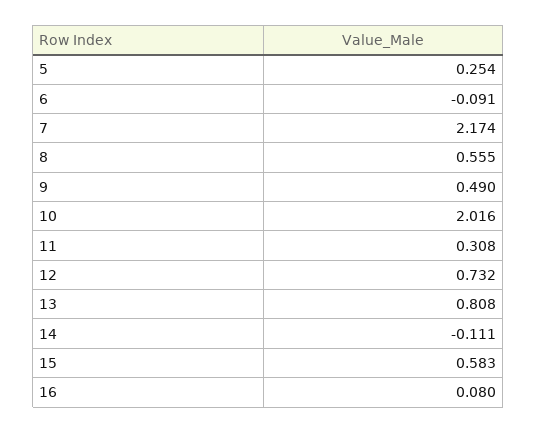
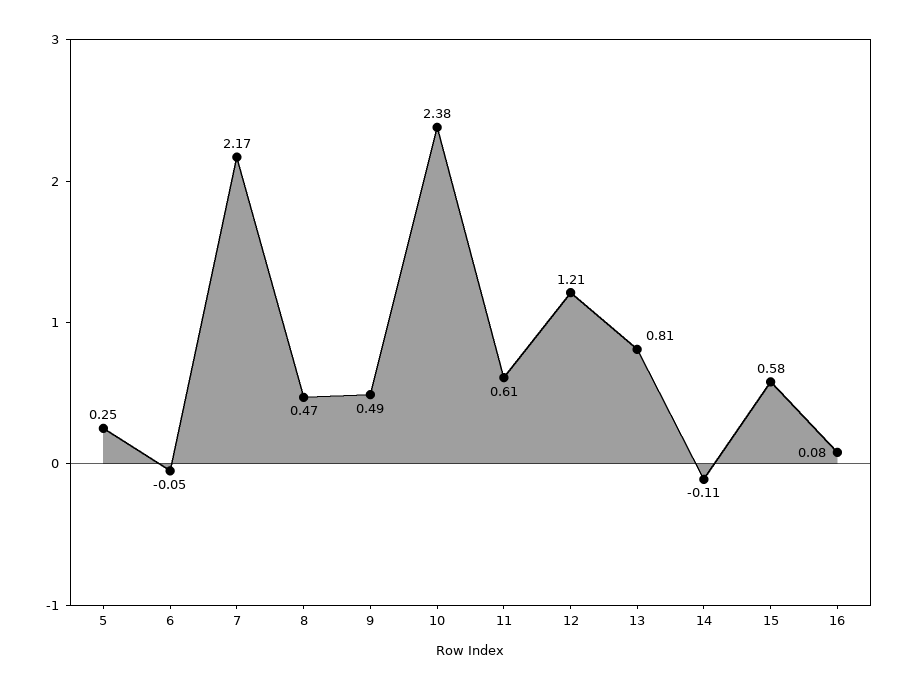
  {
    "5": 0.254,
-   "6": -0.091,
+   "6": -0.05,
    "7": 2.174,
-   "8": 0.555,
+   "8": 0.47,
    "9": 0.49,
-   "10": 2.016,
+   "10": 2.38,
-   "11": 0.308,
+   "11": 0.61,
-   "12": 0.732,
+   "12": 1.21,
    "13": 0.808,
    "14": -0.111,
    "15": 0.583,
    "16": 0.08
  }

